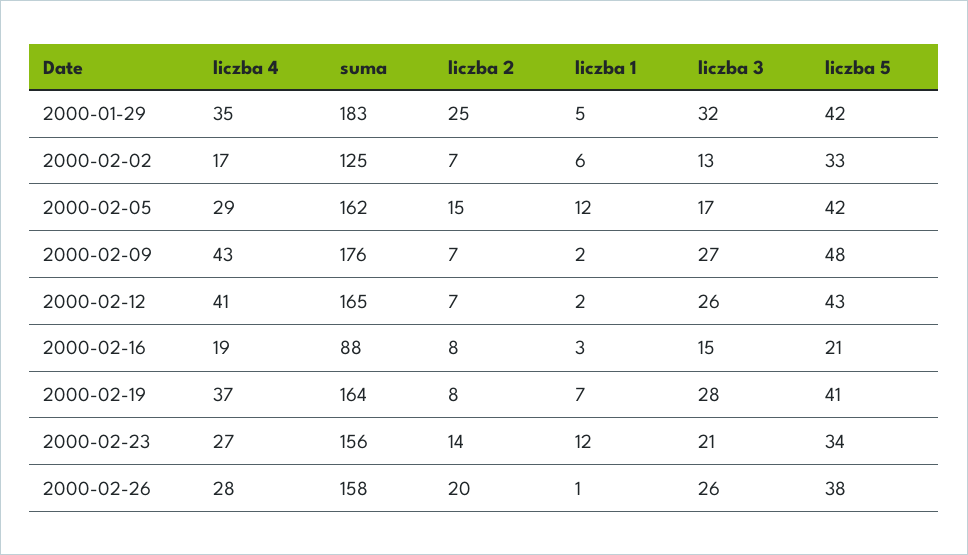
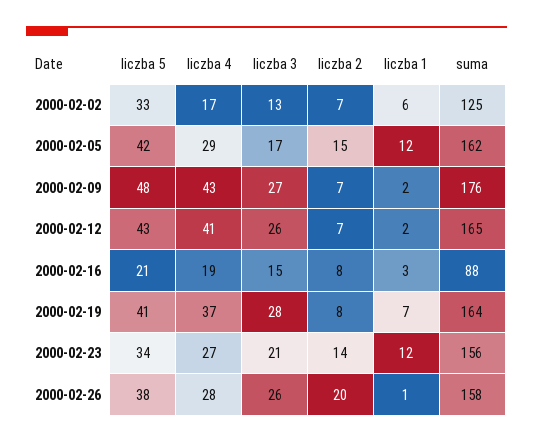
  {
    "liczba 4": {
-     "2000-01-29": 35,
      "2000-02-02": 17,
      "2000-02-05": 29,
      "2000-02-09": 43,
      "2000-02-12": 41,
      "2000-02-16": 19,
      "2000-02-19": 37,
      "2000-02-23": 27,
      "2000-02-26": 28
    },
    "suma": {
-     "2000-01-29": 183,
      "2000-02-02": 125,
      "2000-02-05": 162,
      "2000-02-09": 176,
      "2000-02-12": 165,
      "2000-02-16": 88,
      "2000-02-19": 164,
      "2000-02-23": 156,
      "2000-02-26": 158
    },
    "liczba 2": {
-     "2000-01-29": 25,
      "2000-02-02": 7,
      "2000-02-05": 15,
      "2000-02-09": 7,
      "2000-02-12": 7,
      "2000-02-16": 8,
      "2000-02-19": 8,
      "2000-02-23": 14,
      "2000-02-26": 20
    },
    "liczba 1": {
-     "2000-01-29": 5,
      "2000-02-02": 6,
      "2000-02-05": 12,
      "2000-02-09": 2,
      "2000-02-12": 2,
      "2000-02-16": 3,
      "2000-02-19": 7,
      "2000-02-23": 12,
      "2000-02-26": 1
    },
    "liczba 3": {
-     "2000-01-29": 32,
      "2000-02-02": 13,
      "2000-02-05": 17,
      "2000-02-09": 27,
      "2000-02-12": 26,
      "2000-02-16": 15,
      "2000-02-19": 28,
      "2000-02-23": 21,
      "2000-02-26": 26
    },
    "liczba 5": {
-     "2000-01-29": 42,
      "2000-02-02": 33,
      "2000-02-05": 42,
      "2000-02-09": 48,
      "2000-02-12": 43,
      "2000-02-16": 21,
      "2000-02-19": 41,
      "2000-02-23": 34,
      "2000-02-26": 38
    }
  }

